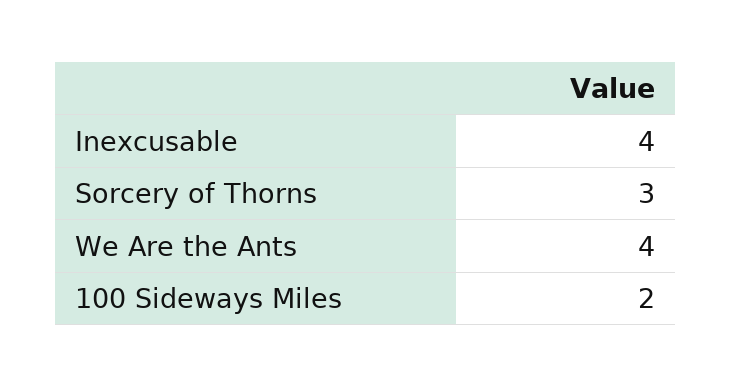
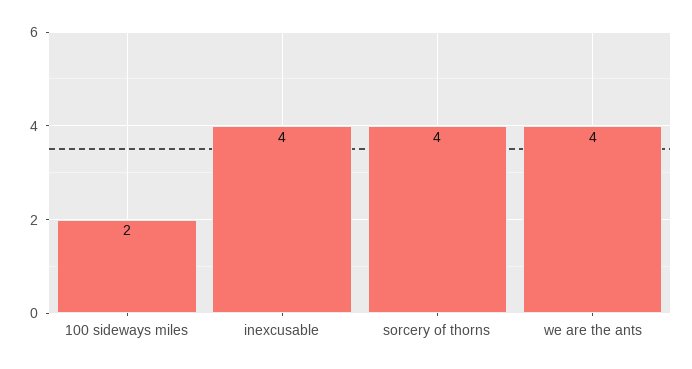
  {
    "Inexcusable": 4,
-   "Sorcery of Thorns": 3,
+   "Sorcery of Thorns": 4,
    "We Are the Ants": 4,
    "100 Sideways Miles": 2
  }

